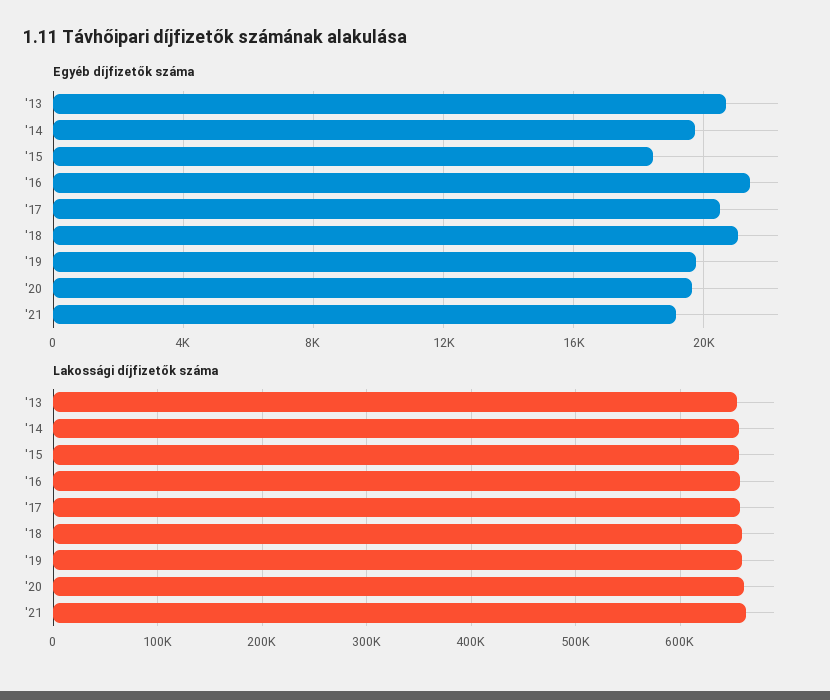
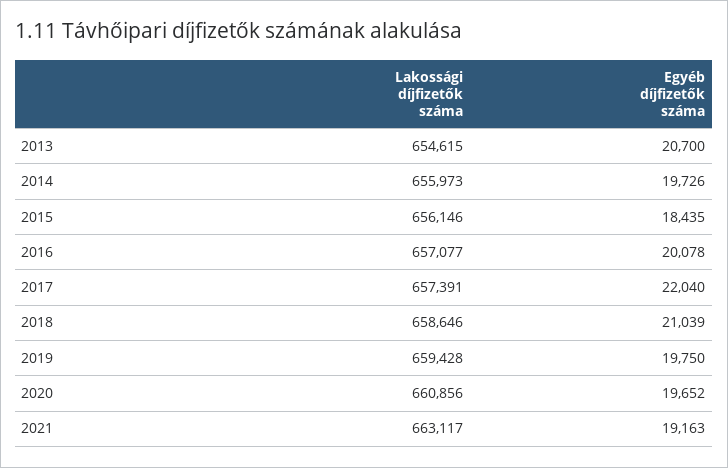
  {
    "Egyéb díjfizetők száma": {
      "'13": 20700,
      "'14": 19726,
      "'15": 18435,
-     "'16": 21500,
+     "'16": 20078,
-     "'17": 20500,
+     "'17": 22040,
      "'18": 21039,
      "'19": 19750,
      "'20": 19652,
      "'21": 19163
    },
    "Lakossági díjfizetők száma": {
      "'13": 654615,
      "'14": 655973,
      "'15": 656146,
      "'16": 657077,
      "'17": 657391,
      "'18": 658646,
      "'19": 659428,
      "'20": 660856,
      "'21": 663117
    }
  }

